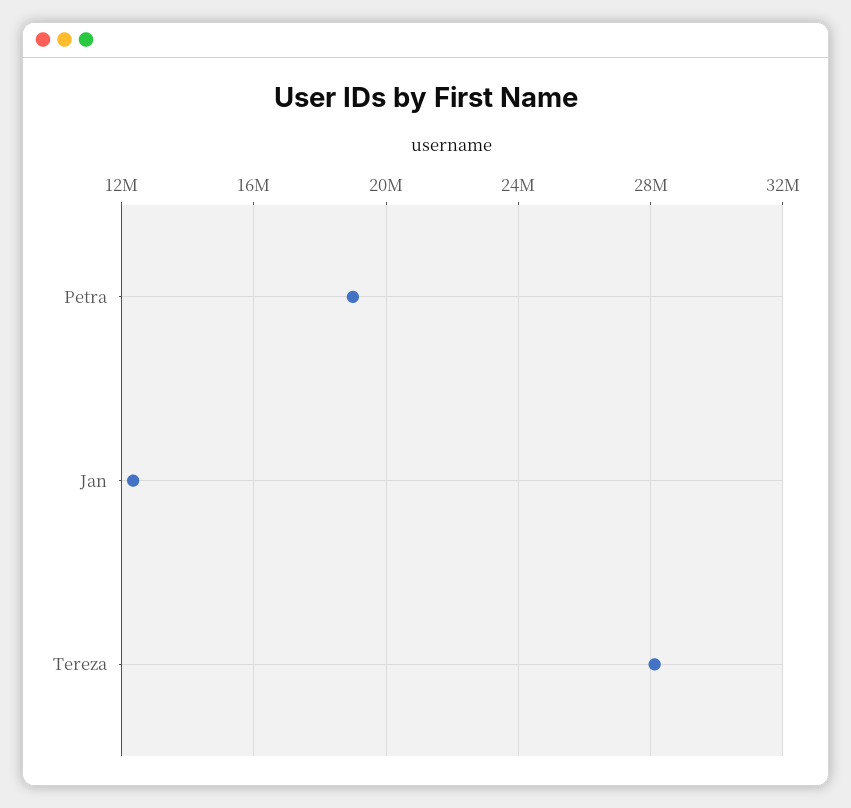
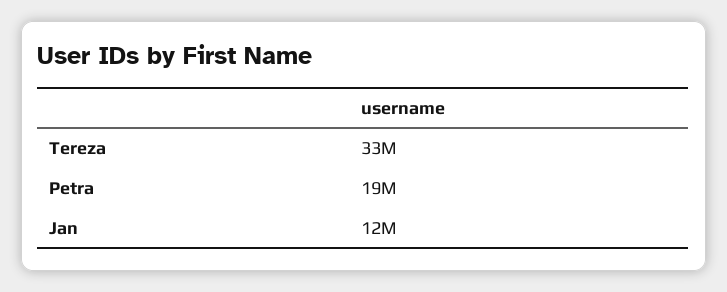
  {
    "Petra": 19000000,
    "Jan": 12000000,
-   "Tereza": 28000000
+   "Tereza": 33000000
  }

